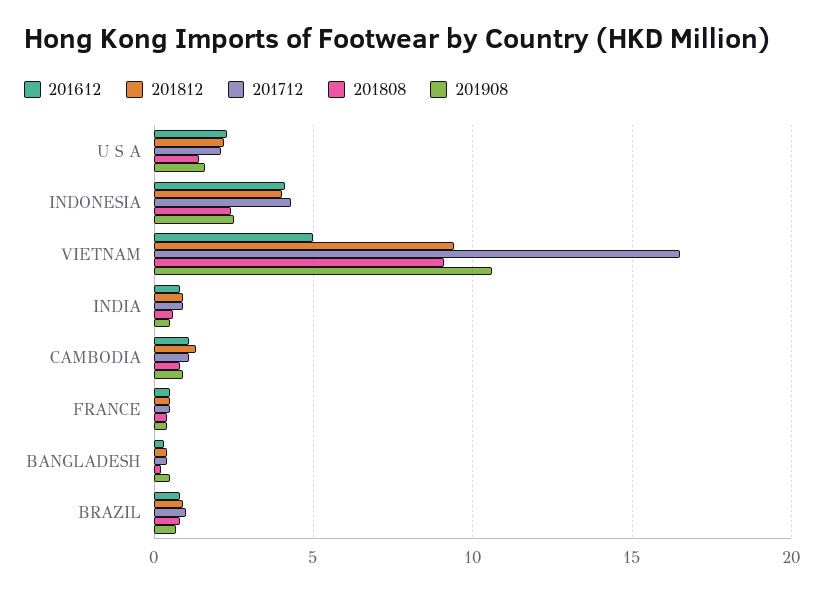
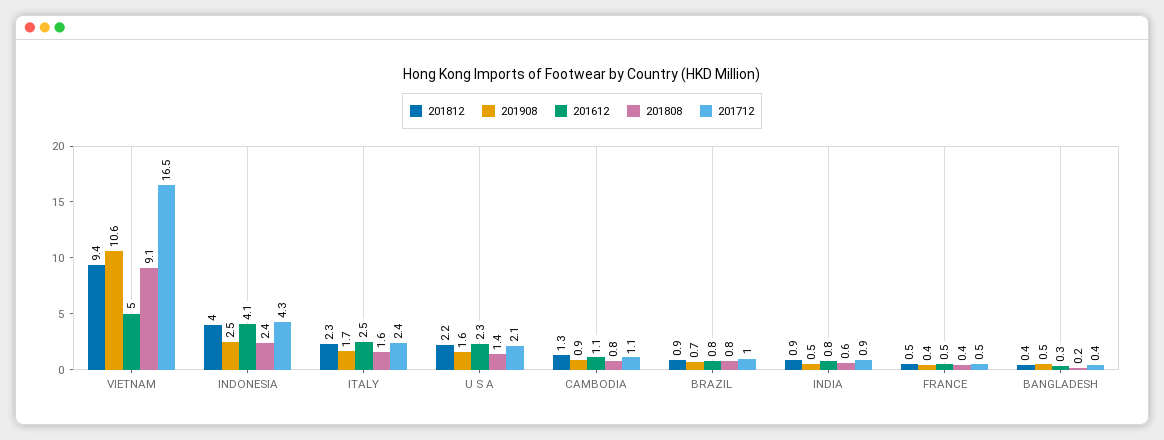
  {
    "201612": {
      "U S A": 2.3,
      "INDONESIA": 4.1,
      "VIETNAM": 5,
      "INDIA": 0.8,
      "CAMBODIA": 1.1,
      "FRANCE": 0.5,
      "BANGLADESH": 0.3,
-     "BRAZIL": 0.8
+     "BRAZIL": 0.8,
+     "ITALY": 2.5
    },
    "201812": {
      "U S A": 2.2,
      "INDONESIA": 4,
      "VIETNAM": 9.4,
      "INDIA": 0.9,
      "CAMBODIA": 1.3,
      "FRANCE": 0.5,
      "BANGLADESH": 0.4,
-     "BRAZIL": 0.9
+     "BRAZIL": 0.9,
+     "ITALY": 2.3
    },
    "201712": {
      "U S A": 2.1,
      "INDONESIA": 4.3,
      "VIETNAM": 16.5,
      "INDIA": 0.9,
      "CAMBODIA": 1.1,
      "FRANCE": 0.5,
      "BANGLADESH": 0.4,
-     "BRAZIL": 1
+     "BRAZIL": 1,
+     "ITALY": 2.4
    },
    "201808": {
      "U S A": 1.4,
      "INDONESIA": 2.4,
      "VIETNAM": 9.1,
      "INDIA": 0.6,
      "CAMBODIA": 0.8,
      "FRANCE": 0.4,
      "BANGLADESH": 0.2,
-     "BRAZIL": 0.8
+     "BRAZIL": 0.8,
+     "ITALY": 1.6
    },
    "201908": {
      "U S A": 1.6,
      "INDONESIA": 2.5,
      "VIETNAM": 10.6,
      "INDIA": 0.5,
      "CAMBODIA": 0.9,
      "FRANCE": 0.4,
      "BANGLADESH": 0.5,
-     "BRAZIL": 0.7
+     "BRAZIL": 0.7,
+     "ITALY": 1.7
    }
  }

